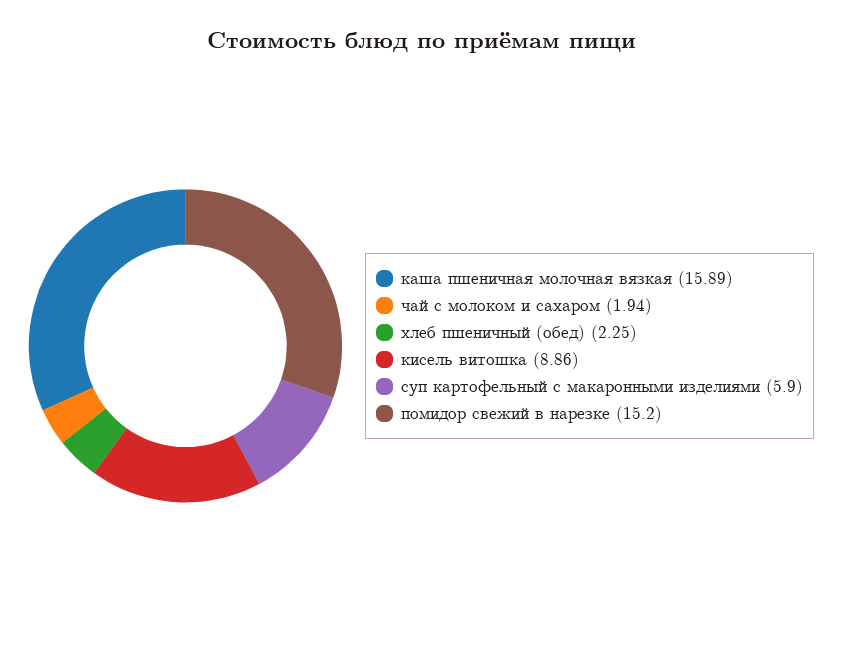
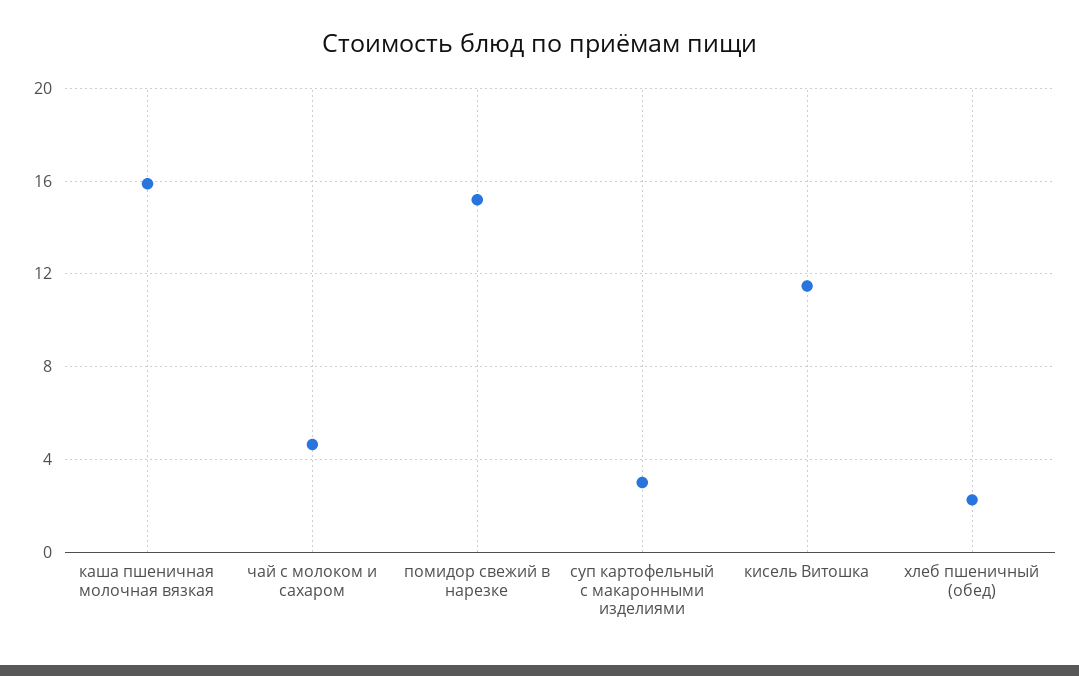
  {
    "каша пшеничная молочная вязкая": 15.89,
-   "чай с молоком и сахаром": 1.94,
+   "чай с молоком и сахаром": 4.5,
    "хлеб пшеничный (обед)": 2.25,
-   "кисель витошка": 8.86,
+   "кисель витошка": 11.5,
-   "суп картофельный с макаронными изделиями": 5.9,
+   "суп картофельный с макаронными изделиями": 3,
    "помидор свежий в нарезке": 15.2
  }

